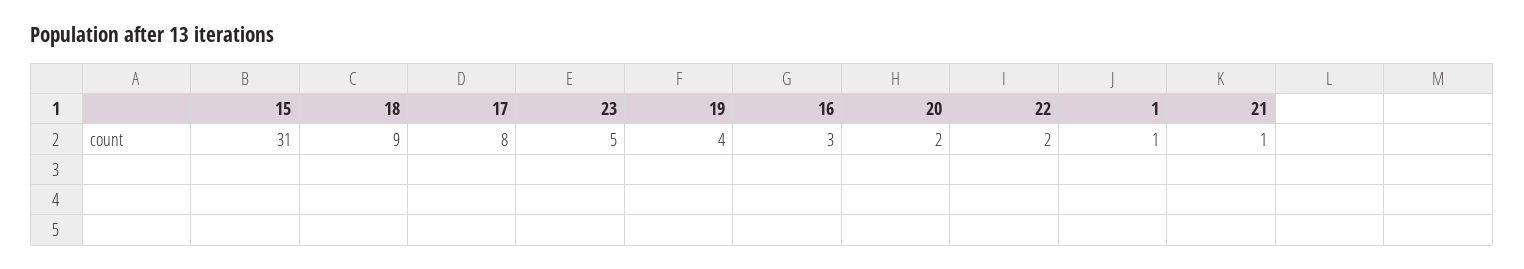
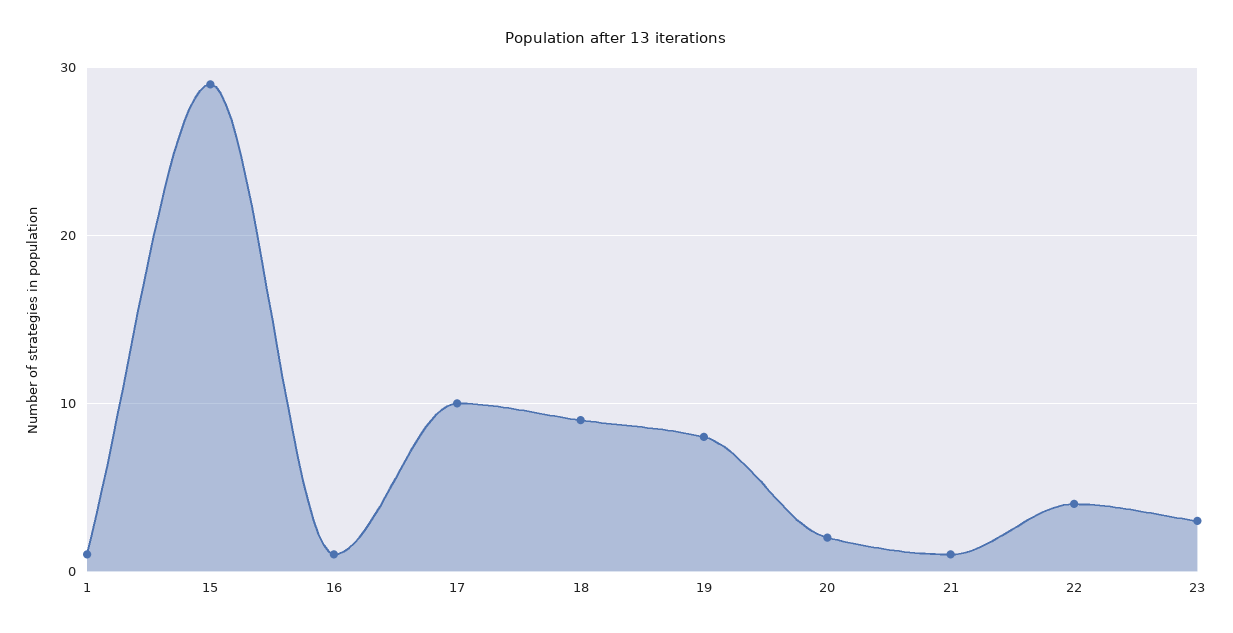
  {
-   "15": 31,
+   "15": 29,
    "18": 9,
-   "17": 8,
+   "17": 10,
-   "23": 5,
+   "23": 3,
-   "19": 4,
+   "19": 8,
-   "16": 3,
+   "16": 1,
    "20": 2,
-   "22": 2,
+   "22": 4,
    "1": 1,
    "21": 1
  }

